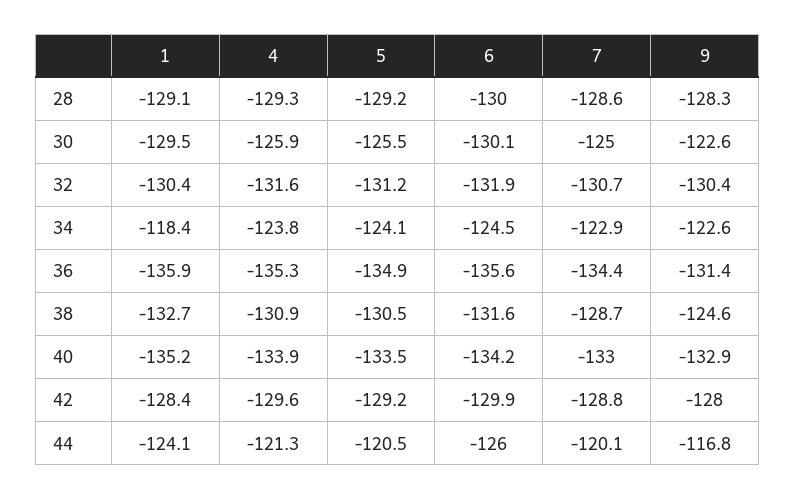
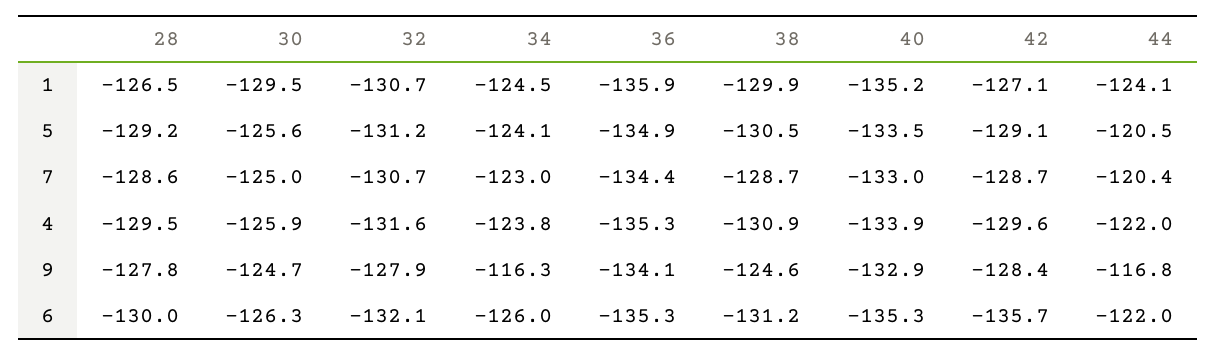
  {
    "1": {
-     "28": -129.1,
+     "28": -126.5,
      "30": -129.5,
-     "32": -130.4,
+     "32": -130.7,
-     "34": -118.4,
+     "34": -124.5,
      "36": -135.9,
-     "38": -132.7,
+     "38": -129.9,
      "40": -135.2,
-     "42": -128.4,
+     "42": -127.1,
      "44": -124.1
    },
    "4": {
-     "28": -129.3,
+     "28": -129.5,
      "30": -125.9,
      "32": -131.6,
      "34": -123.8,
      "36": -135.3,
      "38": -130.9,
      "40": -133.9,
      "42": -129.6,
-     "44": -121.3
+     "44": -122
    },
    "5": {
      "28": -129.2,
-     "30": -125.5,
+     "30": -125.6,
      "32": -131.2,
      "34": -124.1,
      "36": -134.9,
      "38": -130.5,
      "40": -133.5,
-     "42": -129.2,
+     "42": -129.1,
      "44": -120.5
    },
    "6": {
      "28": -130,
-     "30": -130.1,
+     "30": -126.3,
-     "32": -131.9,
+     "32": -132.1,
-     "34": -124.5,
+     "34": -126,
-     "36": -135.6,
+     "36": -135.3,
-     "38": -131.6,
+     "38": -131.2,
-     "40": -134.2,
+     "40": -135.3,
-     "42": -129.9,
+     "42": -135.7,
-     "44": -126
+     "44": -122
    },
    "7": {
      "28": -128.6,
      "30": -125,
      "32": -130.7,
-     "34": -122.9,
+     "34": -123,
      "36": -134.4,
      "38": -128.7,
      "40": -133,
-     "42": -128.8,
+     "42": -128.7,
-     "44": -120.1
+     "44": -120.4
    },
    "9": {
-     "28": -128.3,
+     "28": -127.8,
-     "30": -122.6,
+     "30": -124.7,
-     "32": -130.4,
+     "32": -127.9,
-     "34": -122.6,
+     "34": -116.3,
-     "36": -131.4,
+     "36": -134.1,
      "38": -124.6,
      "40": -132.9,
-     "42": -128,
+     "42": -128.4,
      "44": -116.8
    }
  }

